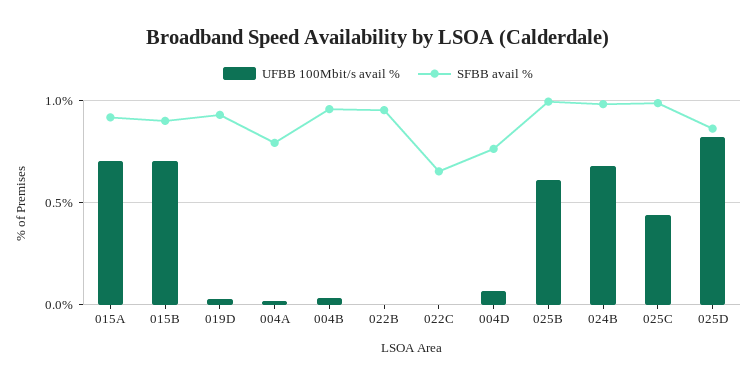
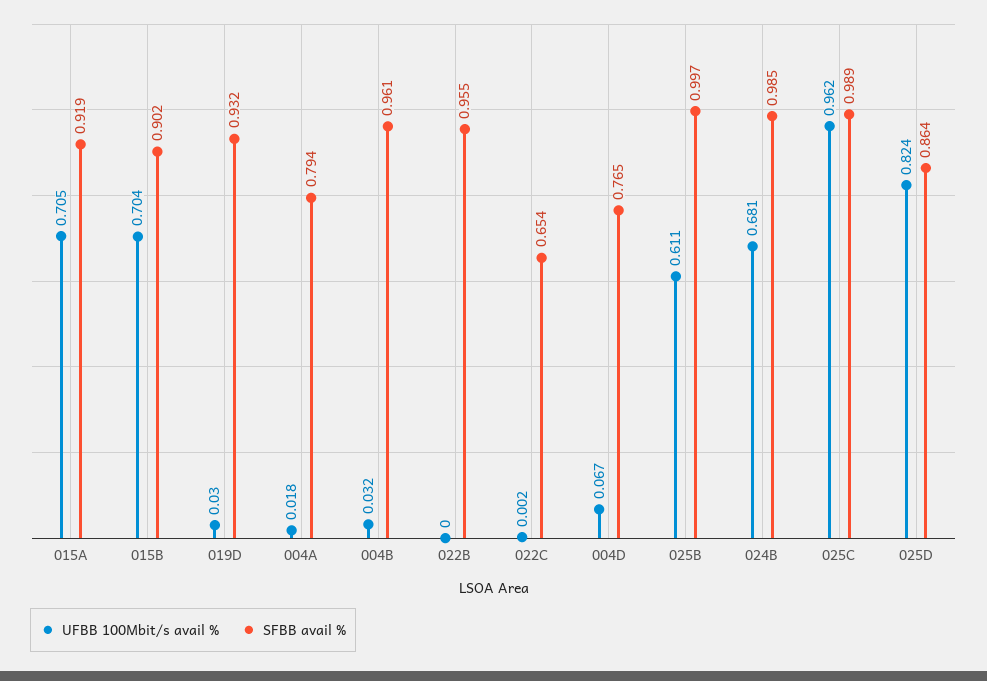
  {
    "UFBB 100Mbit/s avail %": {
      "015A": 0.705,
      "015B": 0.704,
      "019D": 0.03,
      "004A": 0.018,
      "004B": 0.032,
      "022B": 0,
      "022C": 0.002,
      "004D": 0.067,
      "025B": 0.611,
      "024B": 0.681,
-     "025C": 0.45,
+     "025C": 0.962,
      "025D": 0.824
    },
    "SFBB avail %": {
      "015A": 0.919,
      "015B": 0.902,
      "019D": 0.932,
      "004A": 0.794,
      "004B": 0.961,
      "022B": 0.955,
      "022C": 0.654,
      "004D": 0.765,
      "025B": 0.997,
      "024B": 0.985,
      "025C": 0.989,
      "025D": 0.864
    }
  }

